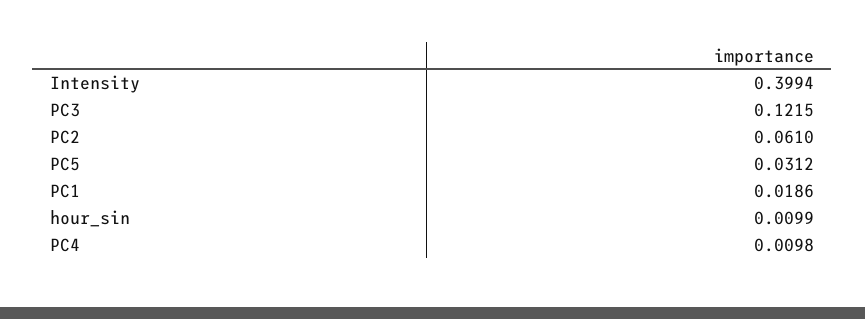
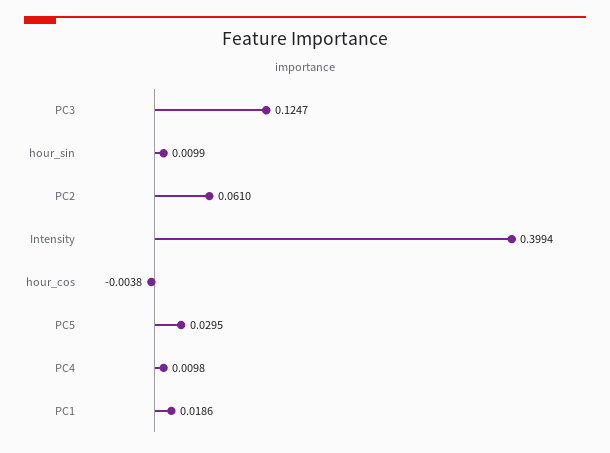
  {
    "Intensity": 0.3994,
-   "PC3": 0.1215,
+   "PC3": 0.1247,
    "PC2": 0.061,
-   "PC5": 0.0312,
+   "PC5": 0.0295,
    "PC1": 0.0186,
    "hour_sin": 0.0099,
-   "PC4": 0.0098
+   "PC4": 0.0098,
+   "hour_cos": -0.0038
  }

